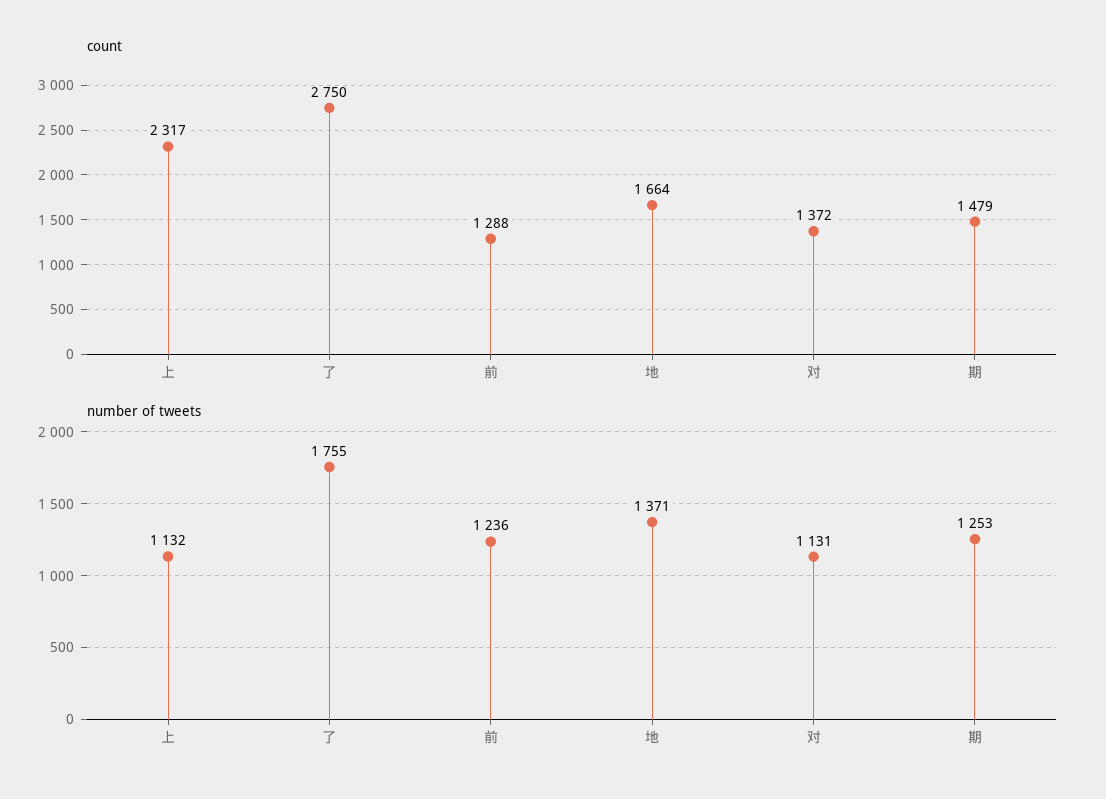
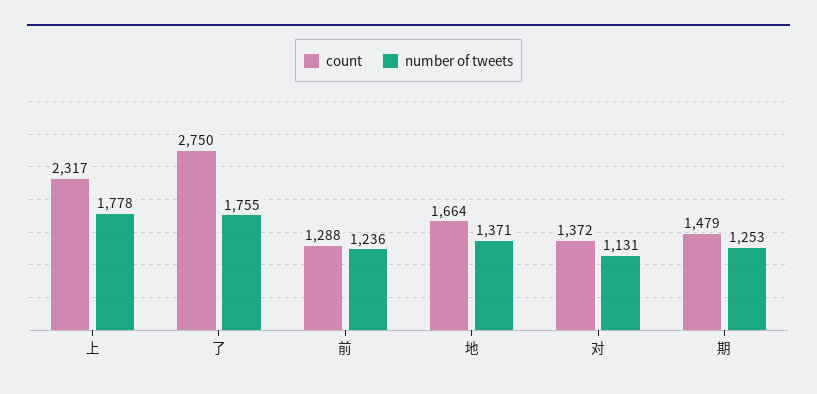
  {
    "count": {
      "上": 2317,
      "了": 2750,
      "前": 1288,
      "地": 1664,
      "对": 1372,
      "期": 1479
    },
    "number of tweets": {
-     "上": 1132,
+     "上": 1778,
      "了": 1755,
      "前": 1236,
      "地": 1371,
      "对": 1131,
      "期": 1253
    }
  }

